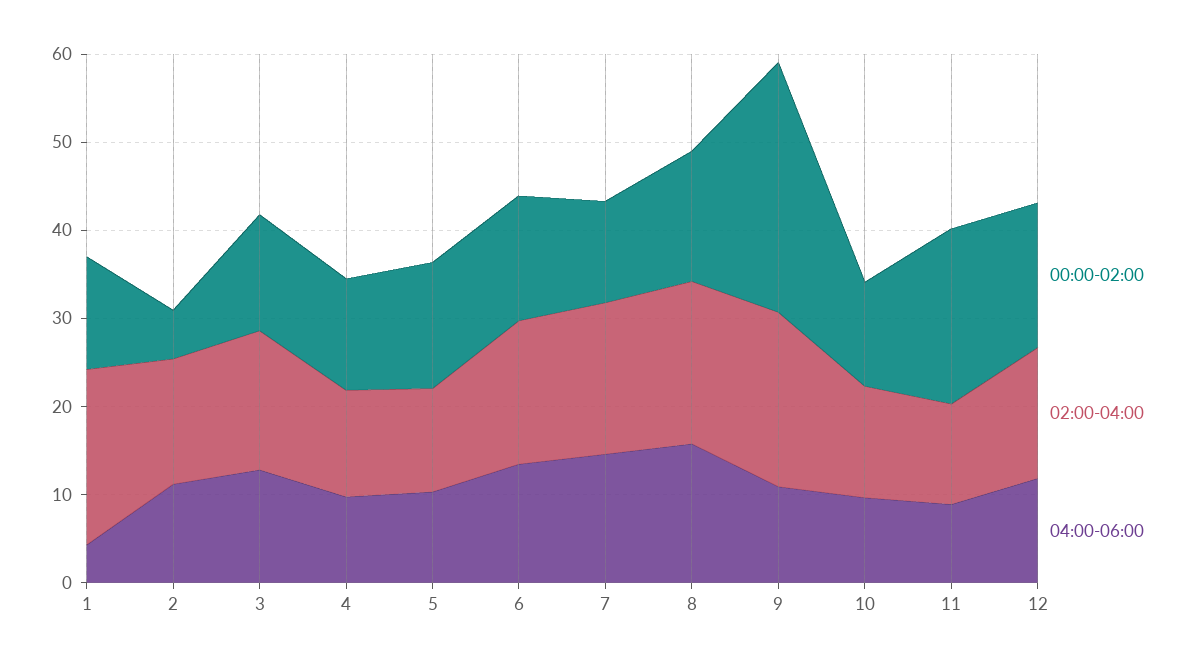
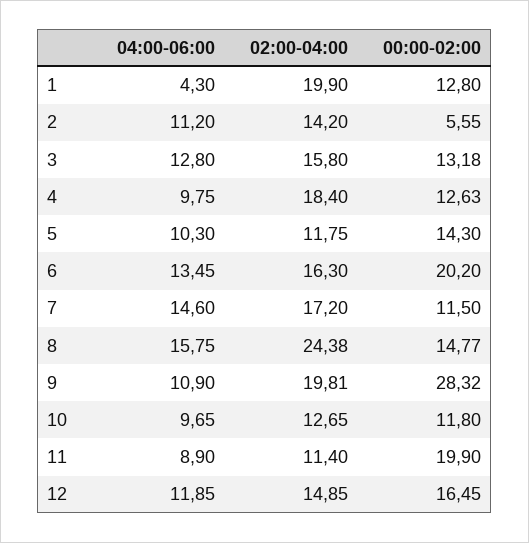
  {
    "00:00-02:00": {
      "1": 12.8,
      "2": 5.55,
      "3": 13.18,
      "4": 12.63,
      "5": 14.3,
-     "6": 14,
+     "6": 20.2,
      "7": 11.5,
      "8": 14.77,
      "9": 28.32,
      "10": 11.8,
      "11": 19.9,
      "12": 16.45
    },
    "02:00-04:00": {
      "1": 19.9,
      "2": 14.2,
      "3": 15.8,
-     "4": 12,
+     "4": 18.4,
      "5": 11.75,
      "6": 16.3,
      "7": 17.2,
-     "8": 18,
+     "8": 24.38,
      "9": 19.81,
      "10": 12.65,
      "11": 11.4,
      "12": 14.85
    },
    "04:00-06:00": {
      "1": 4.3,
      "2": 11.2,
      "3": 12.8,
      "4": 9.75,
      "5": 10.3,
      "6": 13.45,
      "7": 14.6,
      "8": 15.75,
      "9": 10.9,
      "10": 9.65,
      "11": 8.9,
      "12": 11.85
    }
  }

